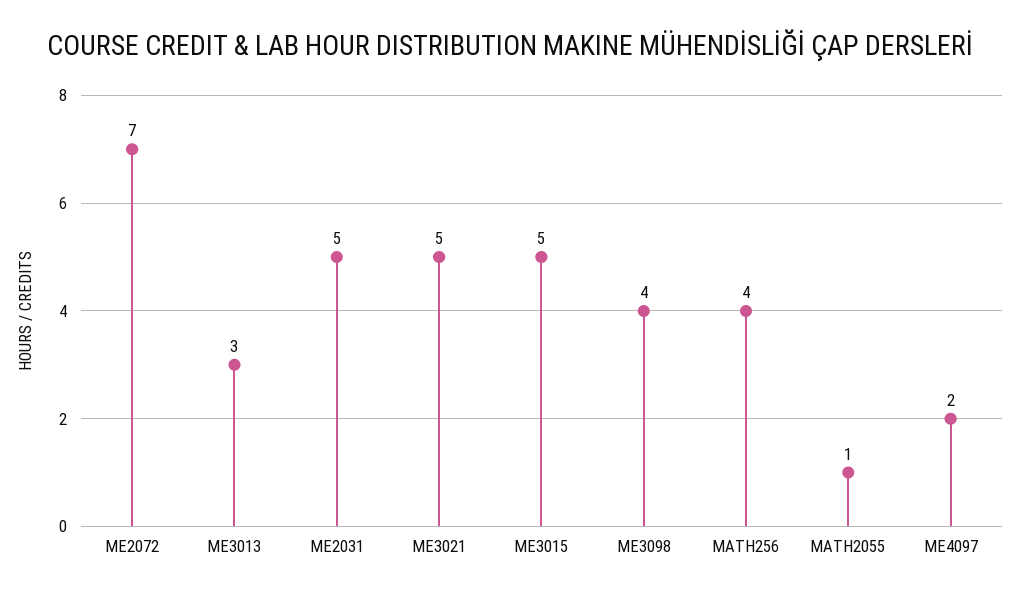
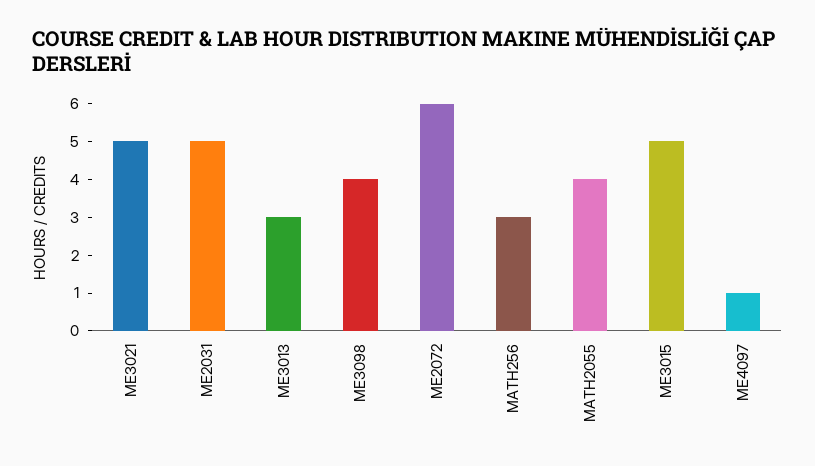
  {
-   "ME2072": 7,
+   "ME2072": 6,
    "ME3013": 3,
    "ME2031": 5,
    "ME3021": 5,
    "ME3015": 5,
    "ME3098": 4,
-   "MATH256": 4,
+   "MATH256": 3,
-   "MATH2055": 1,
+   "MATH2055": 4,
-   "ME4097": 2
+   "ME4097": 1
  }

